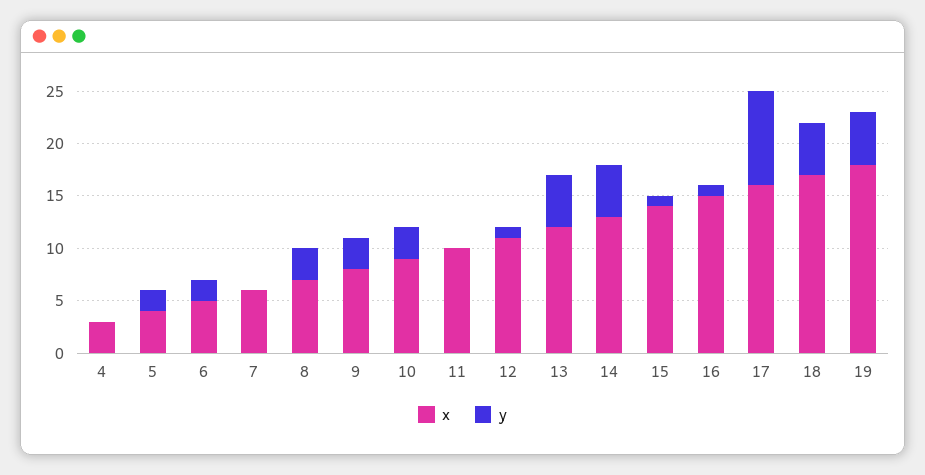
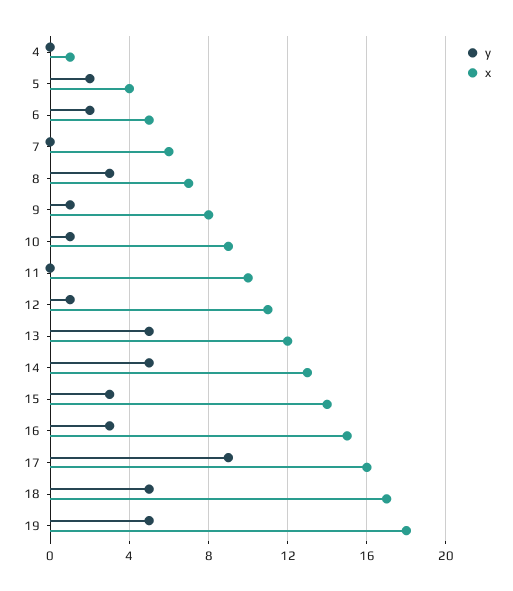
  {
    "x": {
-     "4": 3,
+     "4": 1,
      "5": 4,
      "6": 5,
      "7": 6,
      "8": 7,
      "9": 8,
      "10": 9,
      "11": 10,
      "12": 11,
      "13": 12,
      "14": 13,
      "15": 14,
      "16": 15,
      "17": 16,
      "18": 17,
      "19": 18
    },
    "y": {
      "4": 0,
      "5": 2,
      "6": 2,
      "7": 0,
      "8": 3,
-     "9": 3,
+     "9": 1,
-     "10": 3,
+     "10": 1,
      "11": 0,
      "12": 1,
      "13": 5,
      "14": 5,
-     "15": 1,
+     "15": 3,
-     "16": 1,
+     "16": 3,
      "17": 9,
      "18": 5,
      "19": 5
    }
  }

